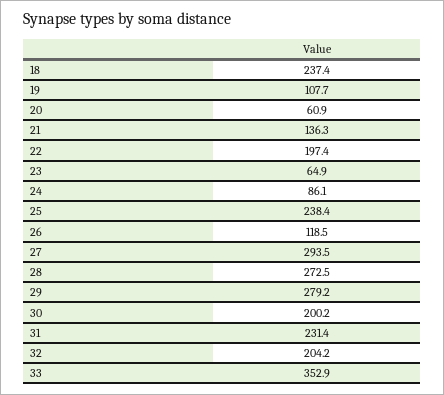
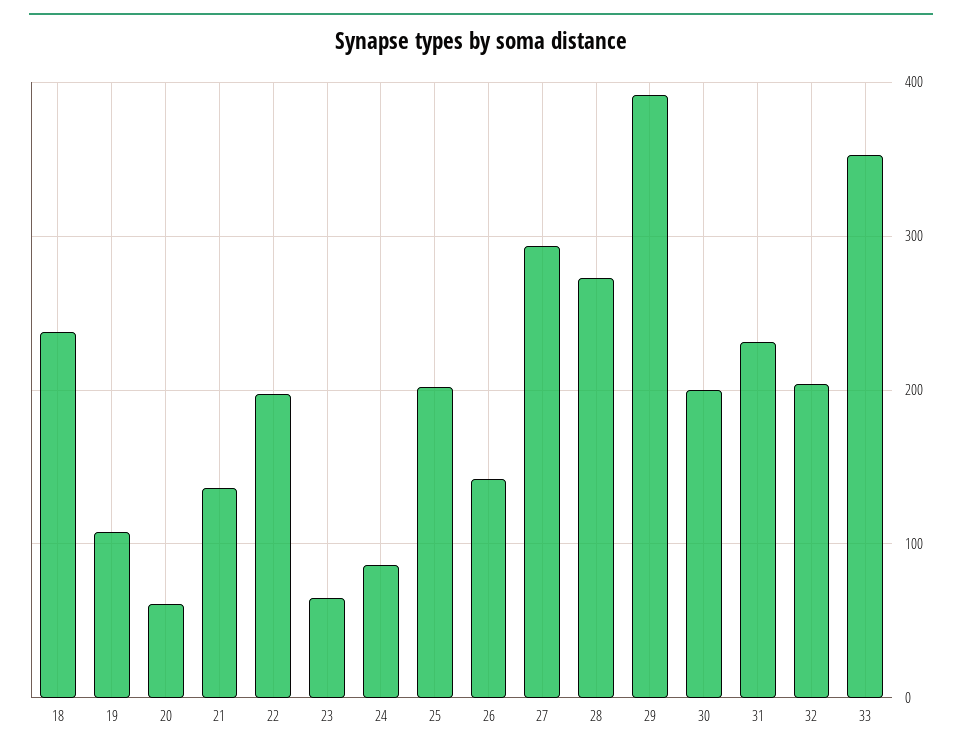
  {
    "18": 237.4,
    "19": 107.7,
    "20": 60.9,
    "21": 136.3,
    "22": 197.4,
    "23": 64.9,
    "24": 86.1,
-   "25": 238.4,
+   "25": 200,
-   "26": 118.5,
+   "26": 140,
    "27": 293.5,
    "28": 272.5,
-   "29": 279.2,
+   "29": 390,
    "30": 200.2,
    "31": 231.4,
    "32": 204.2,
    "33": 352.9
  }

